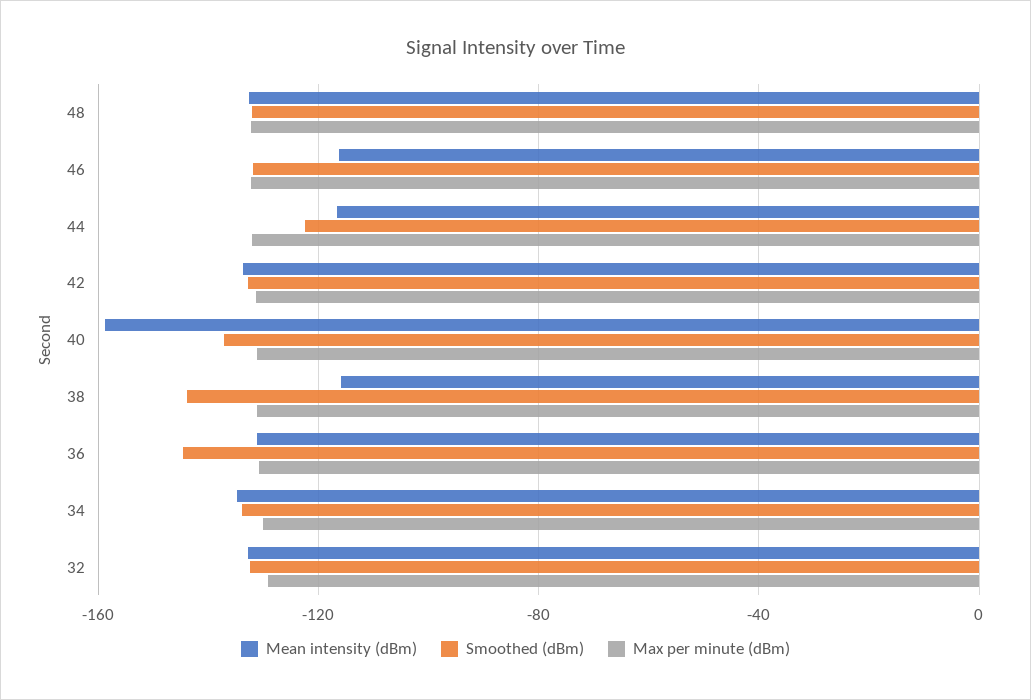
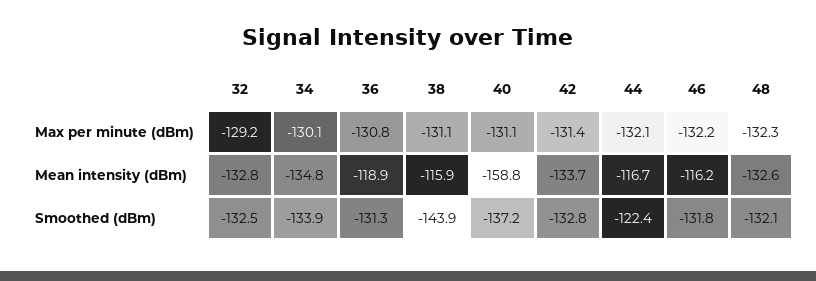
  {
    "Mean intensity (dBm)": {
      "48": -132.6,
      "46": -116.2,
      "44": -116.7,
      "42": -133.7,
      "40": -158.8,
      "38": -115.9,
-     "36": -130,
+     "36": -118.9,
      "34": -134.8,
      "32": -132.8
    },
    "Smoothed (dBm)": {
      "48": -132.1,
      "46": -131.8,
      "44": -122.4,
      "42": -132.8,
      "40": -137.2,
      "38": -143.9,
-     "36": -145,
+     "36": -131.3,
      "34": -133.9,
      "32": -132.5
    },
    "Max per minute (dBm)": {
      "48": -132.3,
      "46": -132.2,
      "44": -132.1,
      "42": -131.4,
      "40": -131.1,
      "38": -131.1,
      "36": -130.8,
      "34": -130.1,
      "32": -129.2
    }
  }

